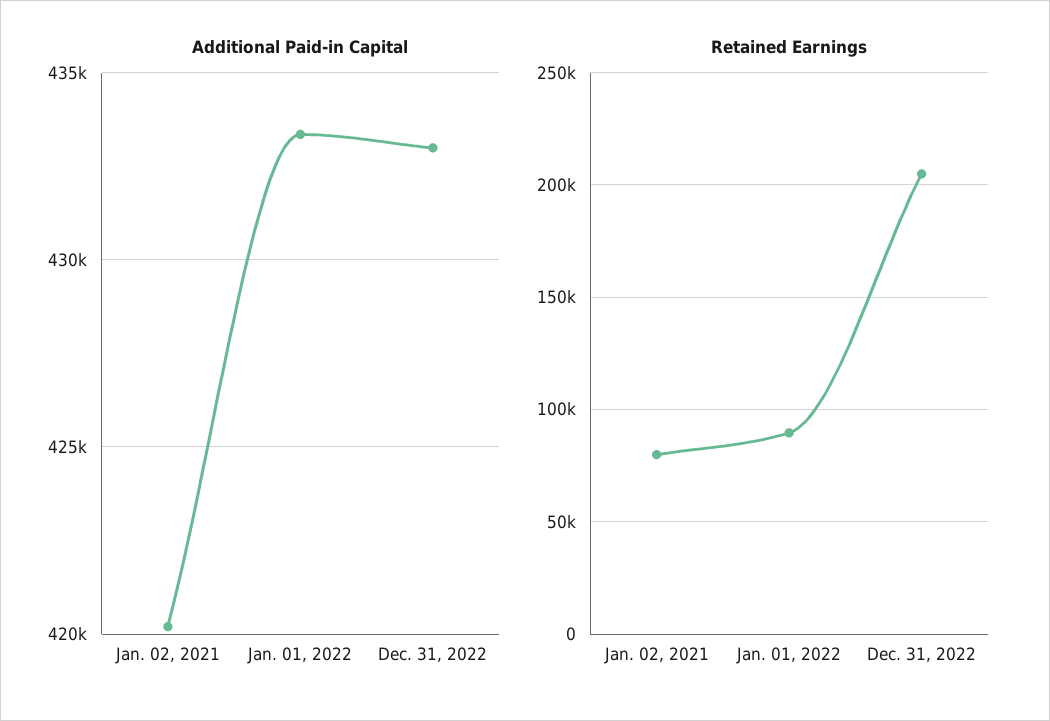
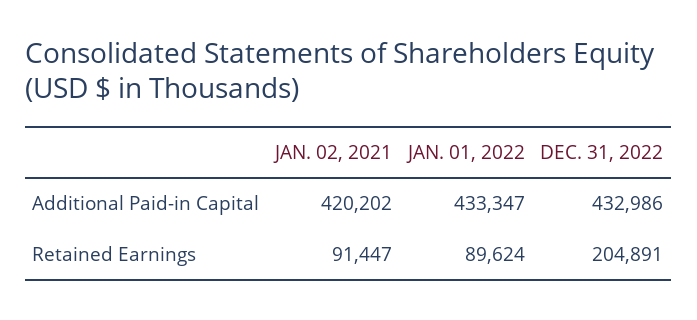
  {
    "Additional Paid-in Capital": {
      "Jan. 02, 2021": 420202,
      "Jan. 01, 2022": 433347,
      "Dec. 31, 2022": 432986
    },
    "Retained Earnings": {
-     "Jan. 02, 2021": 80000,
+     "Jan. 02, 2021": 91447,
      "Jan. 01, 2022": 89624,
      "Dec. 31, 2022": 204891
    }
  }

